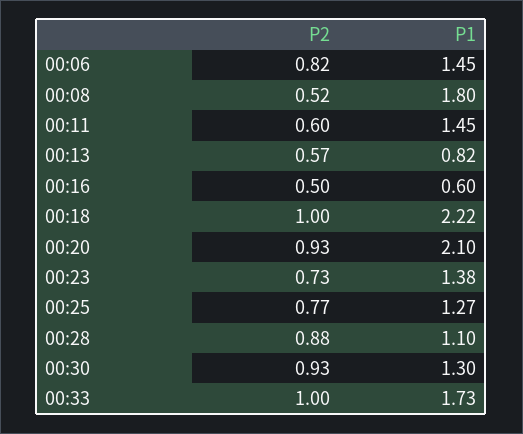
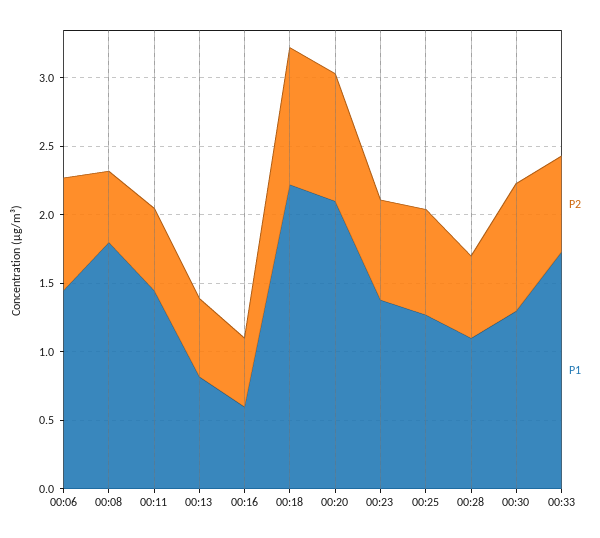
  {
    "P2": {
      "00:06": 0.82,
      "00:08": 0.52,
      "00:11": 0.6,
      "00:13": 0.57,
      "00:16": 0.5,
      "00:18": 1,
      "00:20": 0.93,
      "00:23": 0.73,
      "00:25": 0.77,
-     "00:28": 0.88,
+     "00:28": 0.6,
      "00:30": 0.93,
-     "00:33": 1
+     "00:33": 0.7
    },
    "P1": {
      "00:06": 1.45,
      "00:08": 1.8,
      "00:11": 1.45,
      "00:13": 0.82,
      "00:16": 0.6,
      "00:18": 2.22,
      "00:20": 2.1,
      "00:23": 1.38,
      "00:25": 1.27,
      "00:28": 1.1,
      "00:30": 1.3,
      "00:33": 1.73
    }
  }

